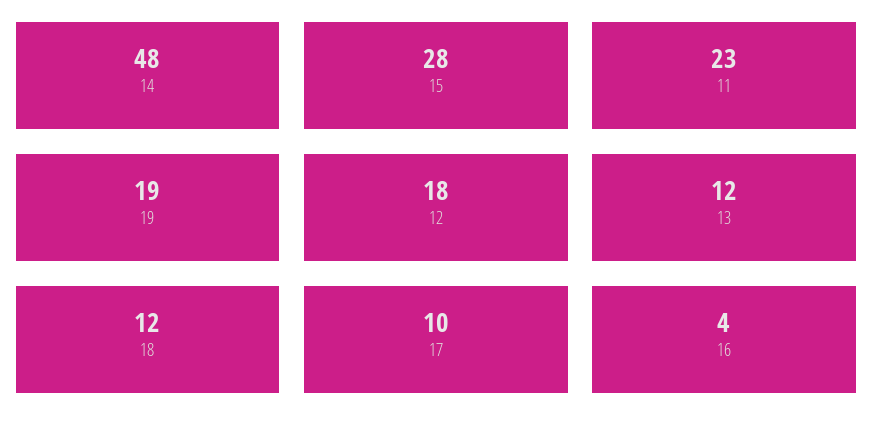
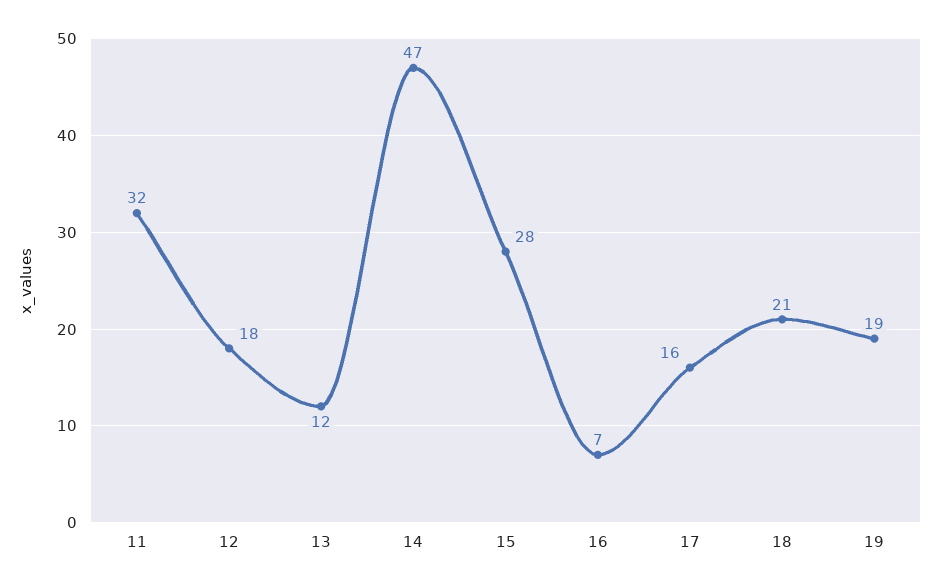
  {
-   "14": 48,
+   "14": 47,
    "15": 28,
-   "11": 23,
+   "11": 32,
    "19": 19,
    "12": 18,
    "13": 12,
-   "18": 12,
+   "18": 21,
-   "17": 10,
+   "17": 16,
-   "16": 4
+   "16": 7
  }

